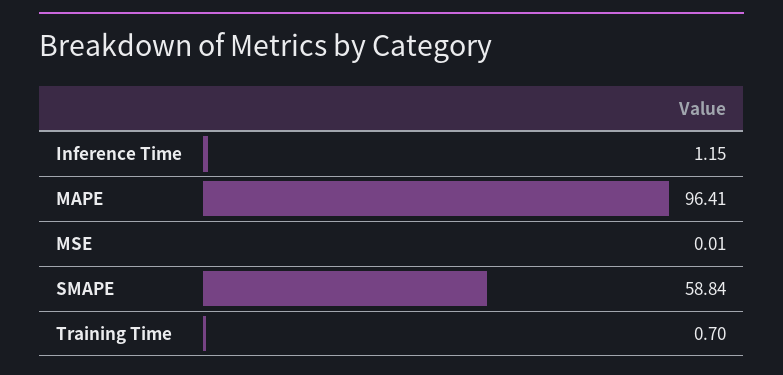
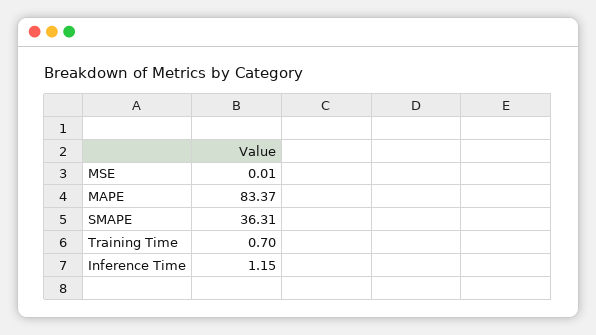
  {
    "Inference Time": 1.15,
-   "MAPE": 96.41,
+   "MAPE": 83.37,
    "MSE": 0.01,
-   "SMAPE": 58.84,
+   "SMAPE": 36.31,
    "Training Time": 0.7
  }

